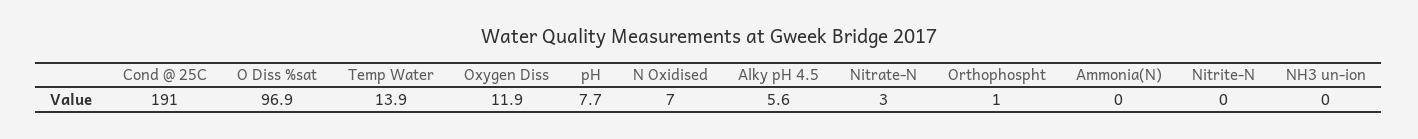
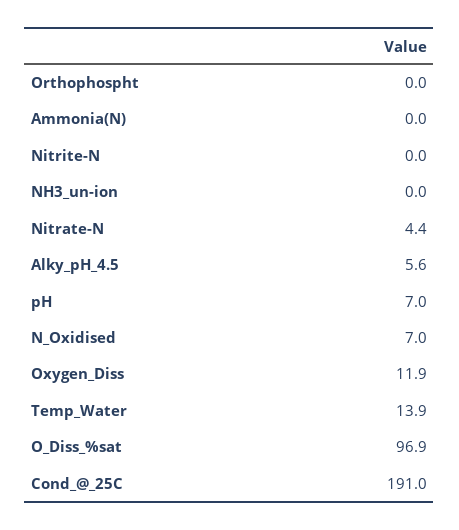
  {
    "Cond @ 25C": 191,
    "O Diss %sat": 96.9,
    "Temp Water": 13.9,
    "Oxygen Diss": 11.9,
-   "pH": 7.7,
+   "pH": 7,
    "N Oxidised": 7,
    "Alky pH 4.5": 5.6,
-   "Nitrate-N": 3,
+   "Nitrate-N": 4.4,
-   "Orthophospht": 1,
+   "Orthophospht": 0,
    "Ammonia(N)": 0,
    "Nitrite-N": 0,
    "NH3 un-ion": 0
  }

